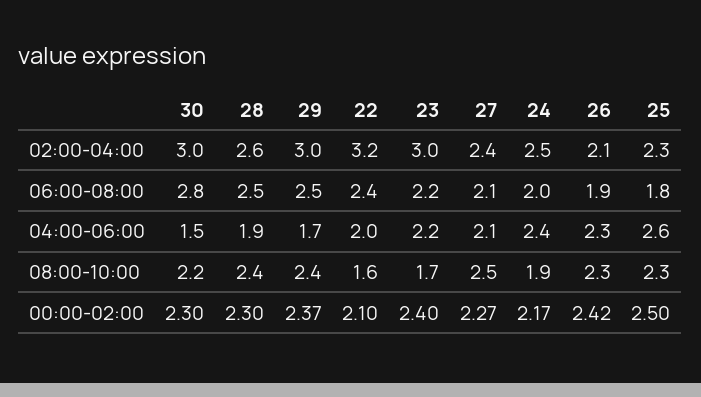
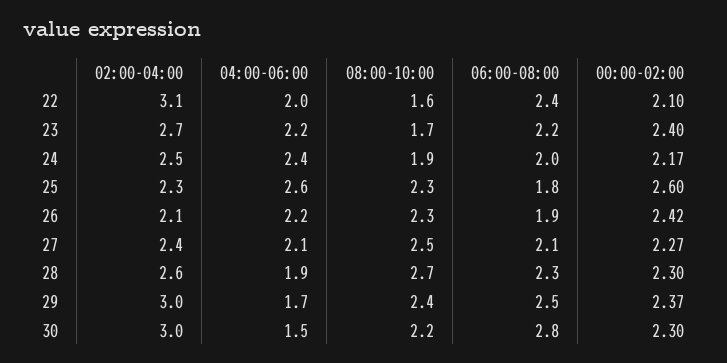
  {
    "30": {
      "02:00-04:00": 3,
      "06:00-08:00": 2.8,
      "04:00-06:00": 1.5,
      "08:00-10:00": 2.2,
      "00:00-02:00": 2.3
    },
    "28": {
      "02:00-04:00": 2.6,
-     "06:00-08:00": 2.5,
+     "06:00-08:00": 2.3,
      "04:00-06:00": 1.9,
-     "08:00-10:00": 2.4,
+     "08:00-10:00": 2.7,
      "00:00-02:00": 2.3
    },
    "29": {
      "02:00-04:00": 3,
      "06:00-08:00": 2.5,
      "04:00-06:00": 1.7,
      "08:00-10:00": 2.4,
      "00:00-02:00": 2.37
    },
    "22": {
-     "02:00-04:00": 3.2,
+     "02:00-04:00": 3.1,
      "06:00-08:00": 2.4,
      "04:00-06:00": 2,
      "08:00-10:00": 1.6,
      "00:00-02:00": 2.1
    },
    "23": {
-     "02:00-04:00": 3,
+     "02:00-04:00": 2.7,
      "06:00-08:00": 2.2,
      "04:00-06:00": 2.2,
      "08:00-10:00": 1.7,
      "00:00-02:00": 2.4
    },
    "27": {
      "02:00-04:00": 2.4,
      "06:00-08:00": 2.1,
      "04:00-06:00": 2.1,
      "08:00-10:00": 2.5,
      "00:00-02:00": 2.27
    },
    "24": {
      "02:00-04:00": 2.5,
      "06:00-08:00": 2,
      "04:00-06:00": 2.4,
      "08:00-10:00": 1.9,
      "00:00-02:00": 2.17
    },
    "26": {
      "02:00-04:00": 2.1,
      "06:00-08:00": 1.9,
-     "04:00-06:00": 2.3,
+     "04:00-06:00": 2.2,
      "08:00-10:00": 2.3,
      "00:00-02:00": 2.42
    },
    "25": {
      "02:00-04:00": 2.3,
      "06:00-08:00": 1.8,
      "04:00-06:00": 2.6,
      "08:00-10:00": 2.3,
-     "00:00-02:00": 2.5
+     "00:00-02:00": 2.6
    }
  }

